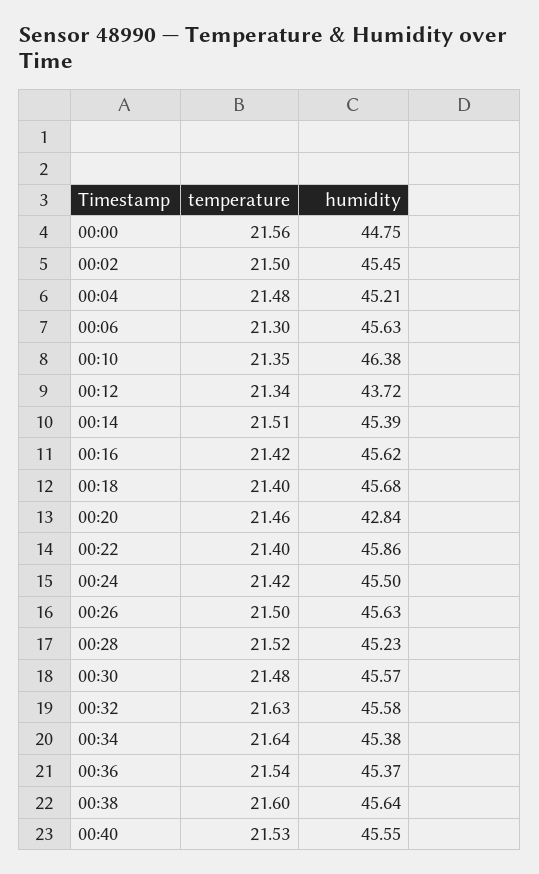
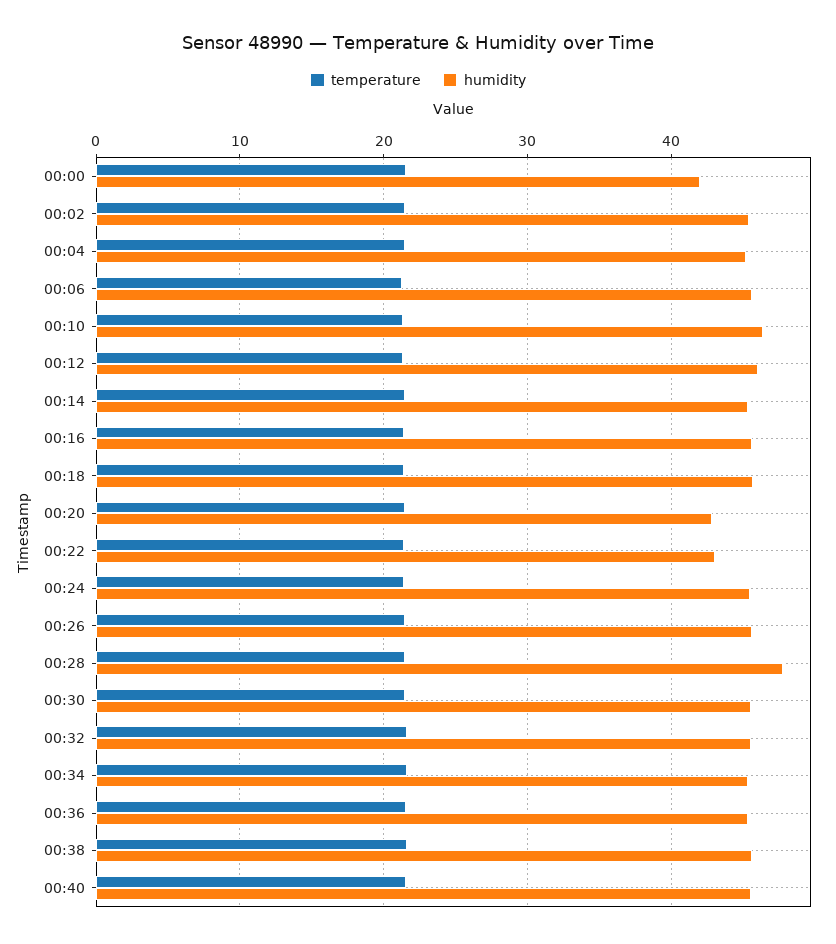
  {
    "temperature": {
      "00:00": 21.56,
      "00:02": 21.5,
      "00:04": 21.48,
      "00:06": 21.3,
      "00:10": 21.35,
      "00:12": 21.34,
      "00:14": 21.51,
      "00:16": 21.42,
      "00:18": 21.4,
      "00:20": 21.46,
      "00:22": 21.4,
      "00:24": 21.42,
      "00:26": 21.5,
      "00:28": 21.52,
      "00:30": 21.48,
      "00:32": 21.63,
      "00:34": 21.64,
      "00:36": 21.54,
      "00:38": 21.6,
      "00:40": 21.53
    },
    "humidity": {
-     "00:00": 44.75,
+     "00:00": 42,
      "00:02": 45.45,
      "00:04": 45.21,
      "00:06": 45.63,
      "00:10": 46.38,
-     "00:12": 43.72,
+     "00:12": 46,
      "00:14": 45.39,
      "00:16": 45.62,
      "00:18": 45.68,
      "00:20": 42.84,
-     "00:22": 45.86,
+     "00:22": 43,
      "00:24": 45.5,
      "00:26": 45.63,
-     "00:28": 45.23,
+     "00:28": 48,
      "00:30": 45.57,
      "00:32": 45.58,
      "00:34": 45.38,
      "00:36": 45.37,
      "00:38": 45.64,
      "00:40": 45.55
    }
  }

